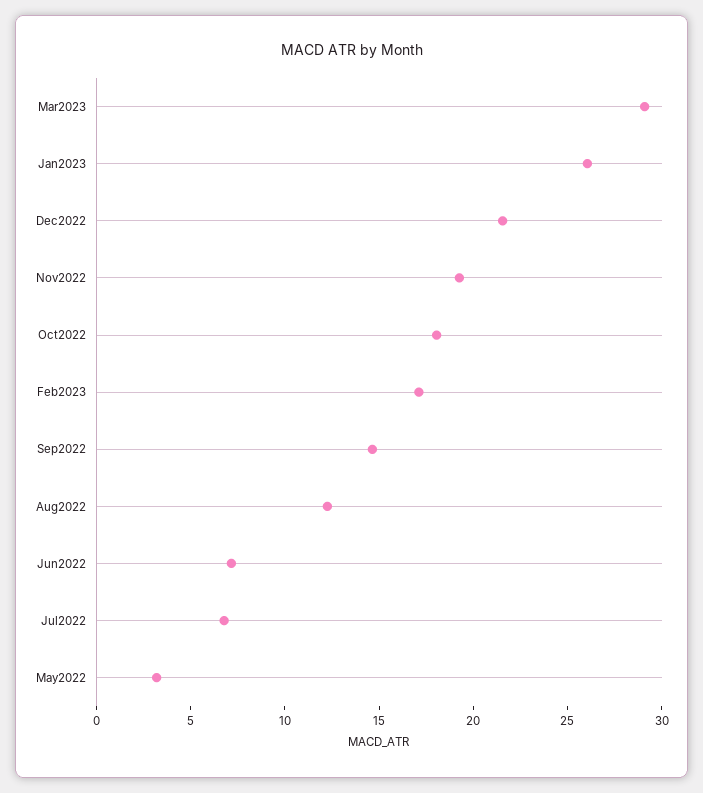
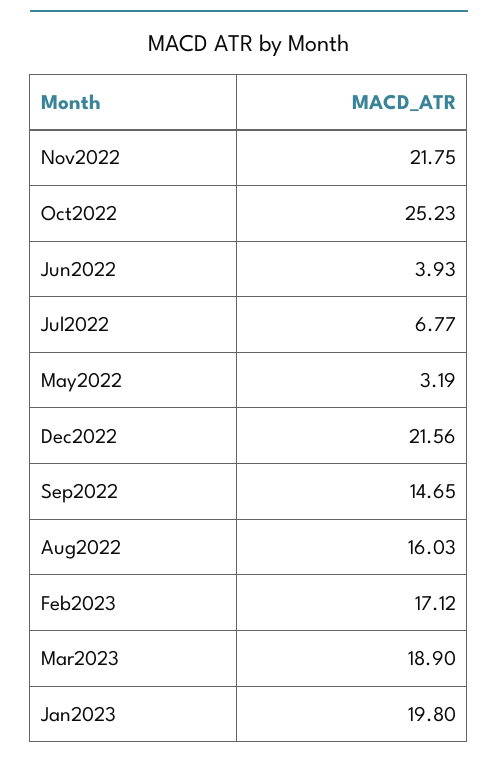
  {
-   "Mar2023": 29,
+   "Mar2023": 18.9,
-   "Jan2023": 26,
+   "Jan2023": 19.8,
    "Dec2022": 21.56,
-   "Nov2022": 19,
+   "Nov2022": 21.75,
-   "Oct2022": 18,
+   "Oct2022": 25.23,
    "Feb2023": 17.12,
    "Sep2022": 14.65,
-   "Aug2022": 12,
+   "Aug2022": 16.03,
-   "Jun2022": 7,
+   "Jun2022": 3.93,
    "Jul2022": 6.77,
    "May2022": 3.19
  }

